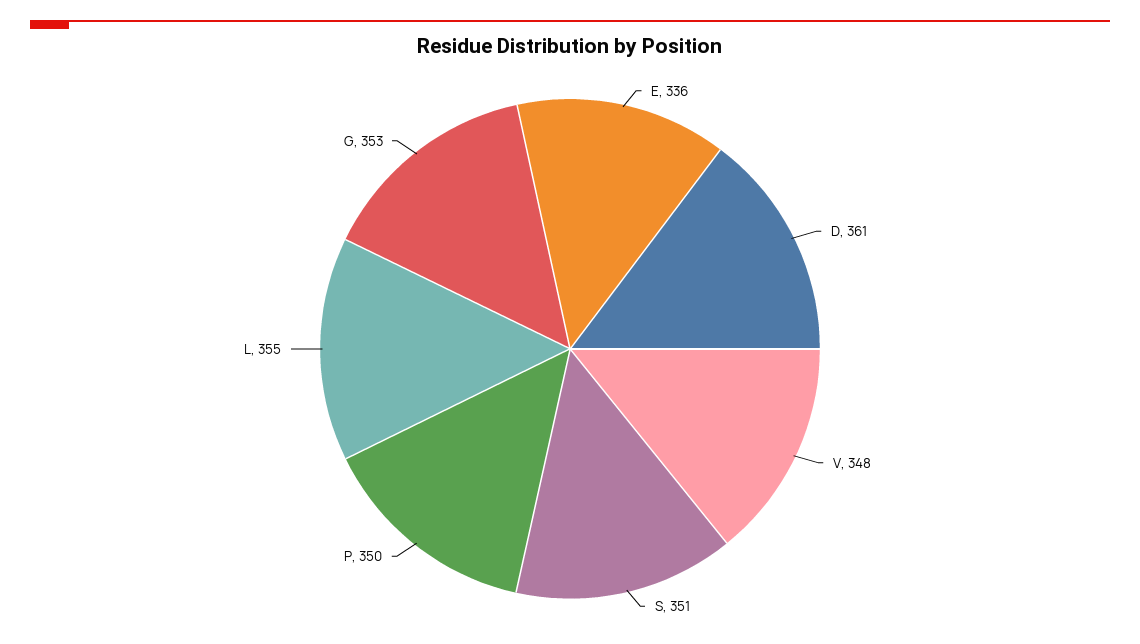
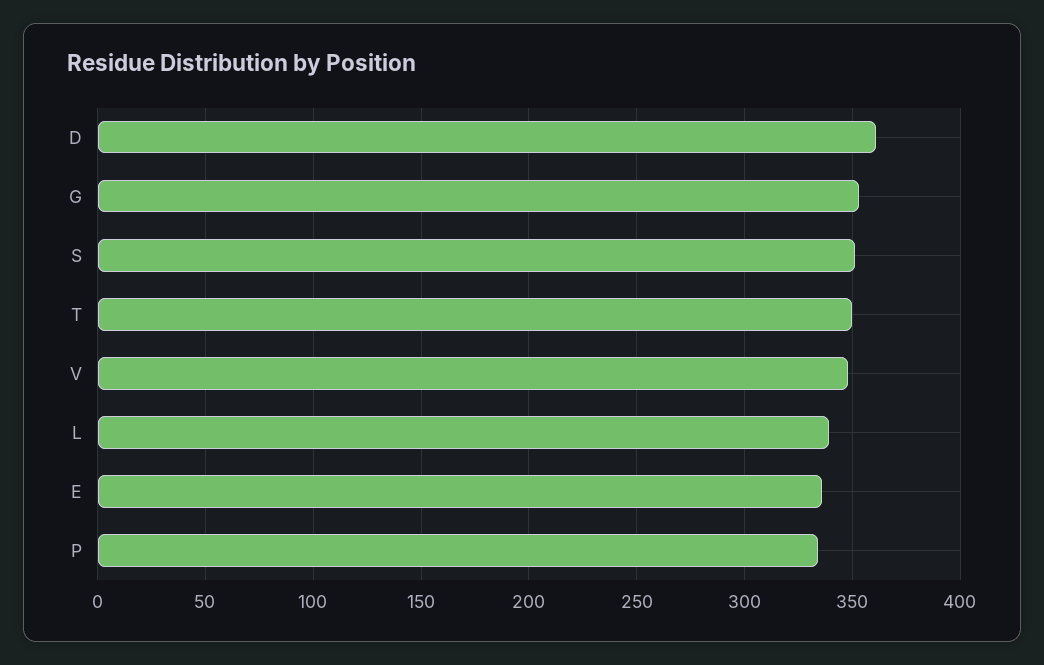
  {
    "E": 336,
    "D": 361,
    "V": 348,
    "S": 351,
-   "P": 350,
+   "P": 335,
-   "L": 355,
+   "L": 340,
-   "G": 353
+   "G": 353,
+   "T": 350
  }

